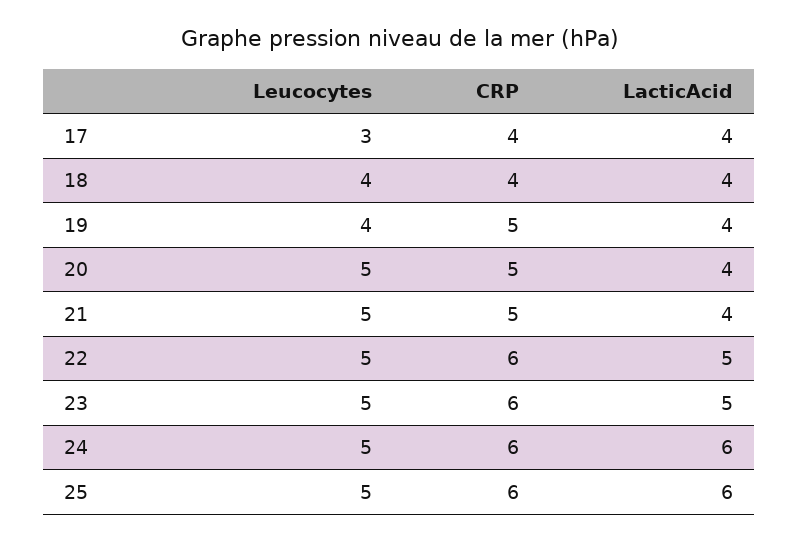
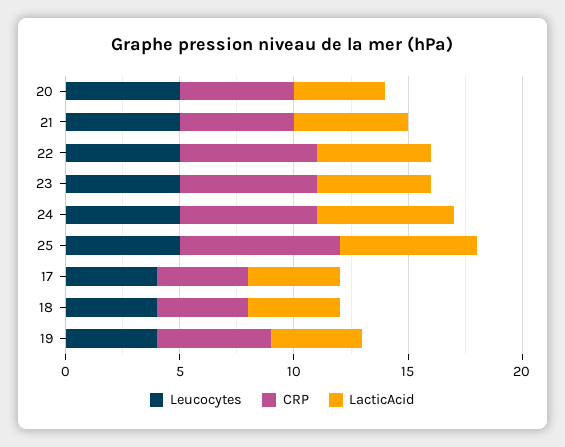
  {
    "Leucocytes": {
-     "17": 3,
+     "17": 4,
      "18": 4,
      "19": 4,
      "20": 5,
      "21": 5,
      "22": 5,
      "23": 5,
      "24": 5,
      "25": 5
    },
    "CRP": {
      "17": 4,
      "18": 4,
      "19": 5,
      "20": 5,
      "21": 5,
      "22": 6,
      "23": 6,
      "24": 6,
-     "25": 6
+     "25": 7
    },
    "LacticAcid": {
      "17": 4,
      "18": 4,
      "19": 4,
      "20": 4,
-     "21": 4,
+     "21": 5,
      "22": 5,
      "23": 5,
      "24": 6,
      "25": 6
    }
  }

